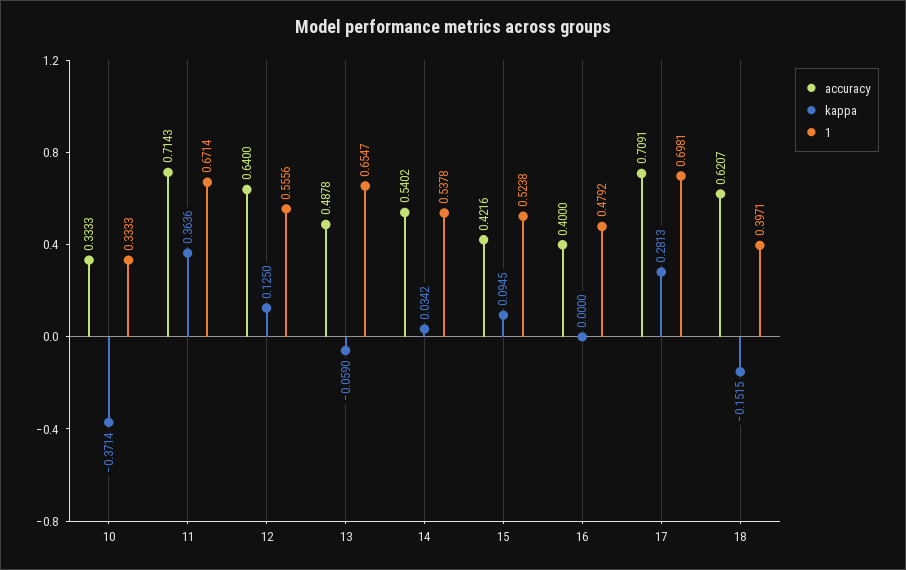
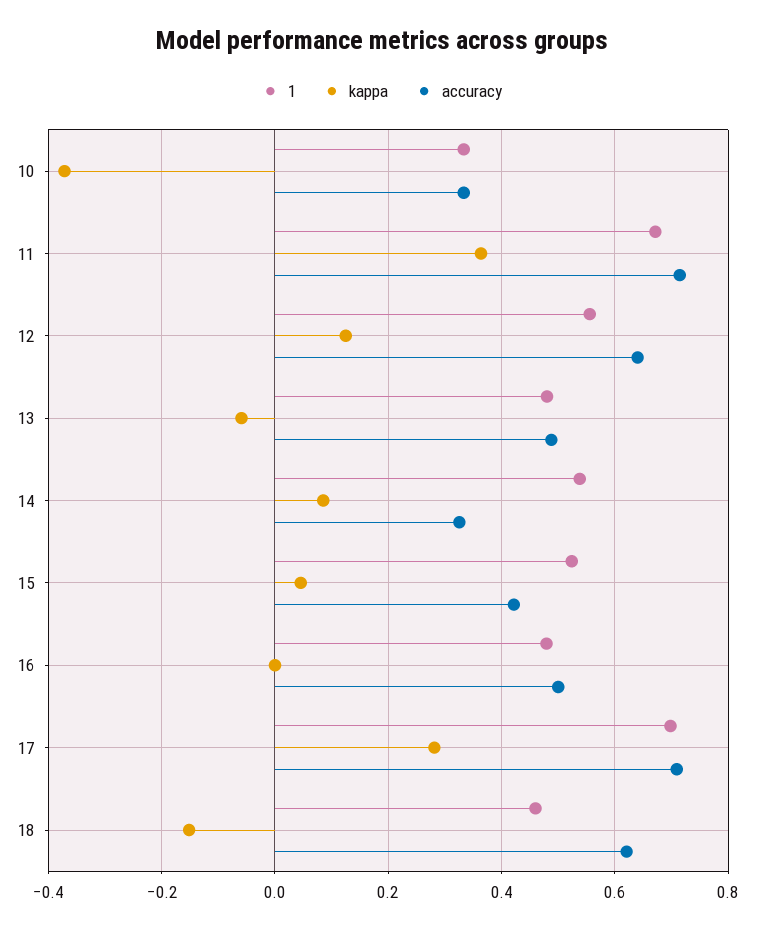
  {
    "accuracy": {
      "10": 0.3333,
      "11": 0.7143,
      "12": 0.64,
      "13": 0.4878,
-     "14": 0.5402,
+     "14": 0.32,
      "15": 0.4216,
-     "16": 0.4,
+     "16": 0.5,
      "17": 0.7091,
      "18": 0.6207
    },
    "kappa": {
      "10": -0.3714,
      "11": 0.3636,
      "12": 0.125,
      "13": -0.059,
-     "14": 0.0342,
+     "14": 0.08,
-     "15": 0.0945,
+     "15": 0.04,
      "16": 0,
      "17": 0.2813,
      "18": -0.1515
    },
    "1": {
      "10": 0.3333,
      "11": 0.6714,
      "12": 0.5556,
-     "13": 0.6547,
+     "13": 0.48,
      "14": 0.5378,
      "15": 0.5238,
      "16": 0.4792,
      "17": 0.6981,
-     "18": 0.3971
+     "18": 0.46
    }
  }

